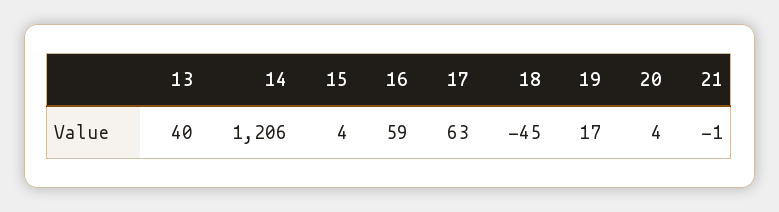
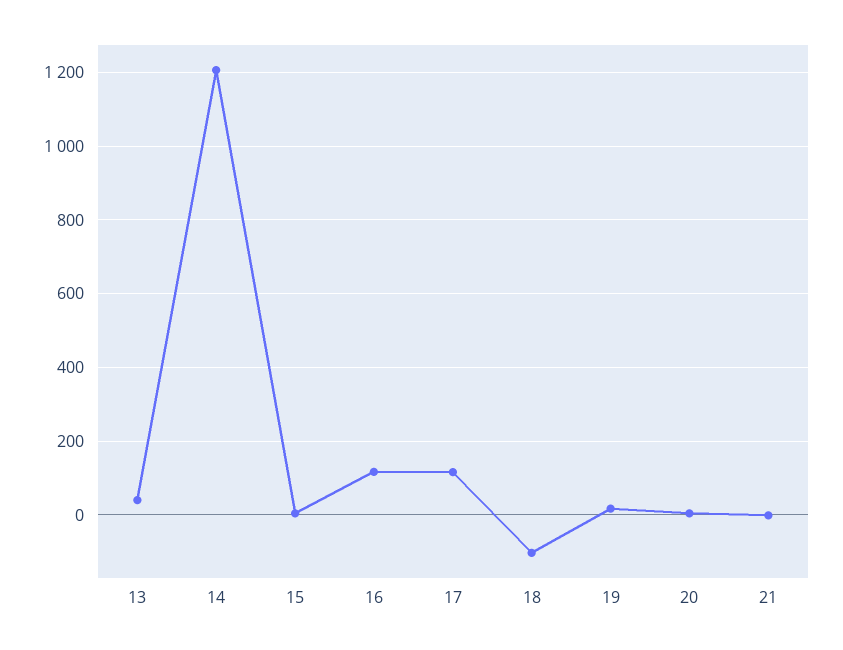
  {
    "13": 40,
    "14": 1206,
    "15": 4,
-   "16": 59,
+   "16": 120,
-   "17": 63,
+   "17": 120,
-   "18": -45,
+   "18": -100,
    "19": 17,
    "20": 4,
    "21": -1
  }

